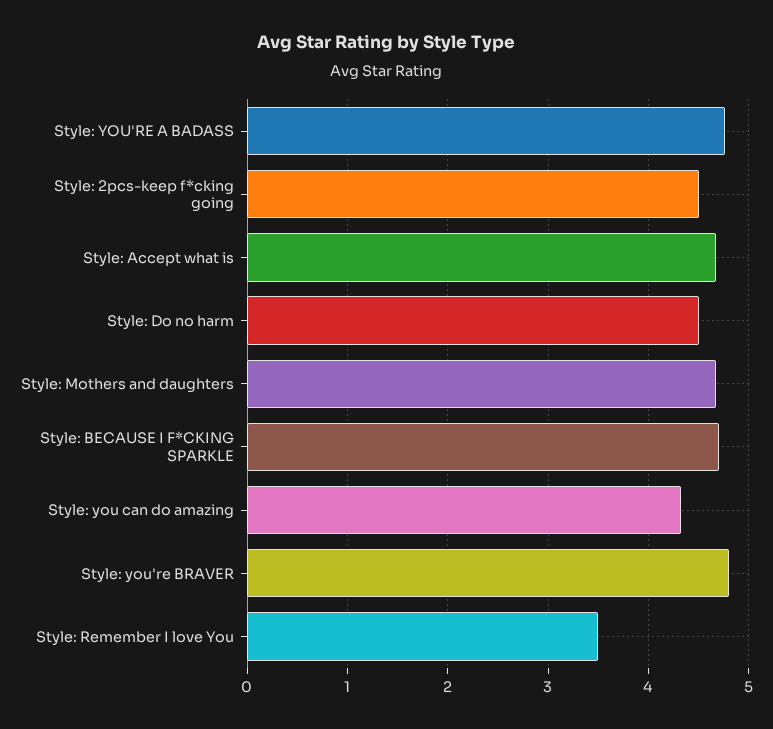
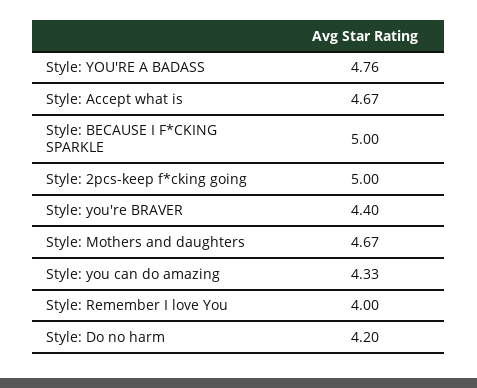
  {
    "Style: YOU'RE A BADASS": 4.76,
-   "Style: 2pcs-keep f*cking going": 4.5,
+   "Style: 2pcs-keep f*cking going": 5,
    "Style: Accept what is": 4.67,
-   "Style: Do no harm": 4.5,
+   "Style: Do no harm": 4.2,
    "Style: Mothers and daughters": 4.67,
-   "Style: BECAUSE I F*CKING SPARKLE": 4.7,
+   "Style: BECAUSE I F*CKING SPARKLE": 5,
    "Style: you can do amazing": 4.33,
-   "Style: you're BRAVER": 4.8,
+   "Style: you're BRAVER": 4.4,
-   "Style: Remember I love You": 3.5
+   "Style: Remember I love You": 4
  }

